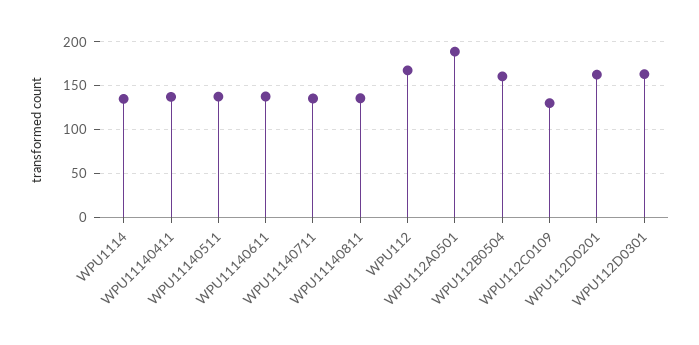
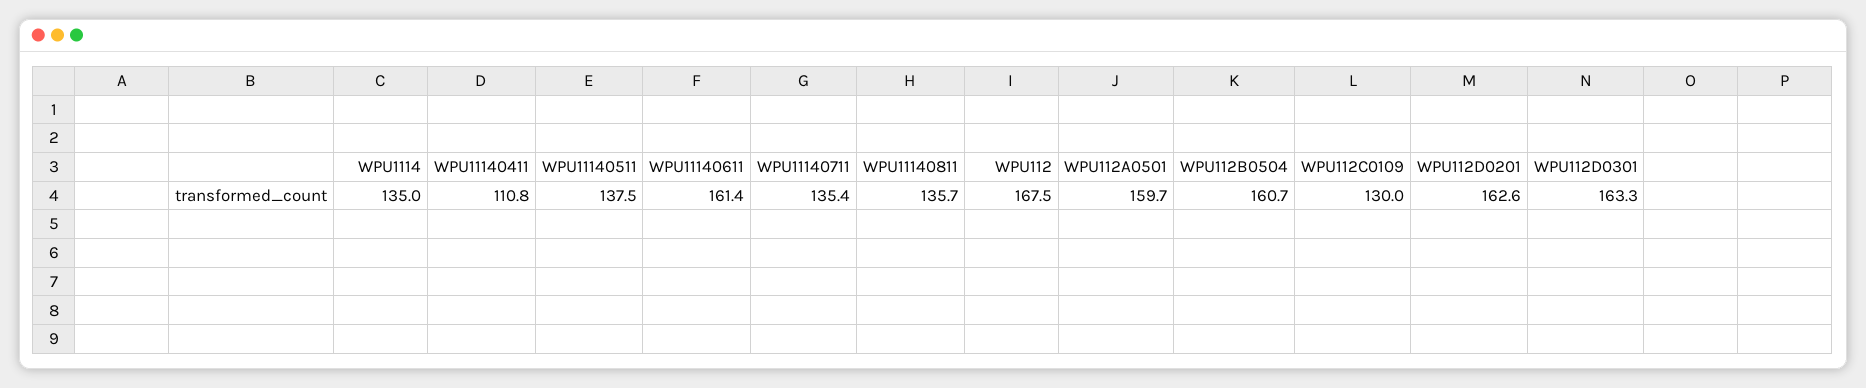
  {
    "WPU1114": 135,
-   "WPU11140411": 140,
+   "WPU11140411": 110.8,
    "WPU11140511": 137.5,
-   "WPU11140611": 140,
+   "WPU11140611": 161.4,
    "WPU11140711": 135.4,
    "WPU11140811": 135.7,
    "WPU112": 167.5,
-   "WPU112A0501": 190,
+   "WPU112A0501": 159.7,
    "WPU112B0504": 160.7,
    "WPU112C0109": 130,
    "WPU112D0201": 162.6,
    "WPU112D0301": 163.3
  }

